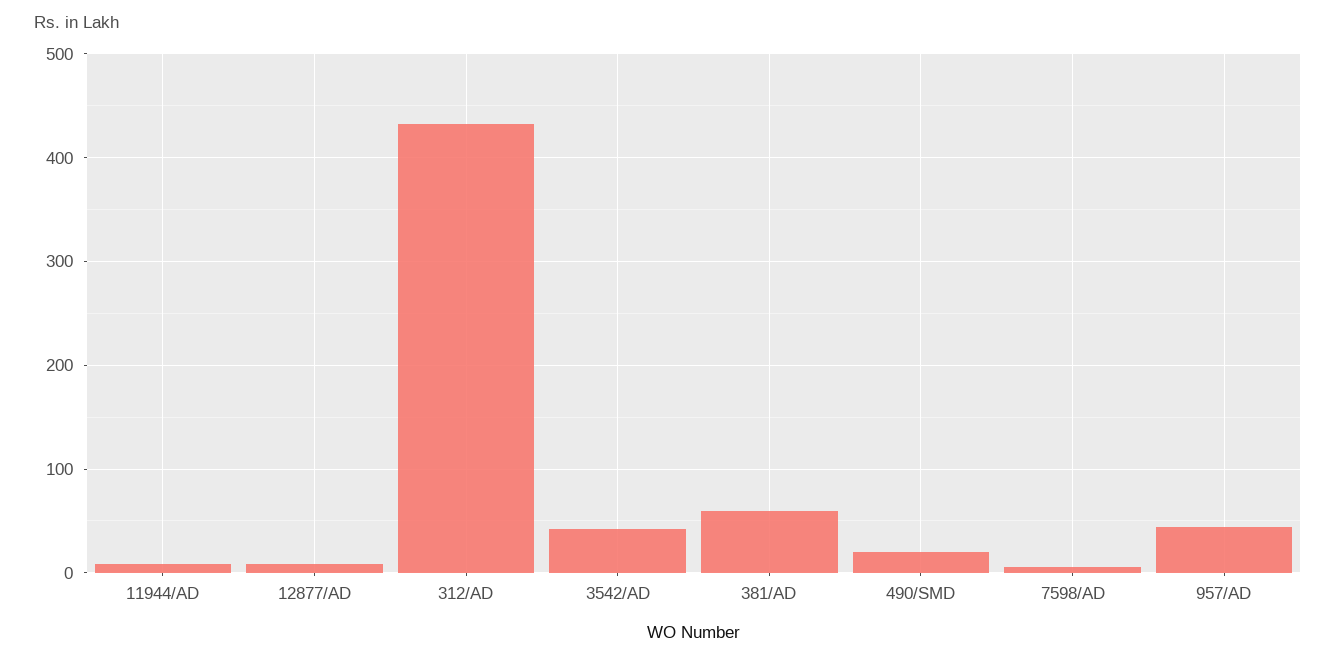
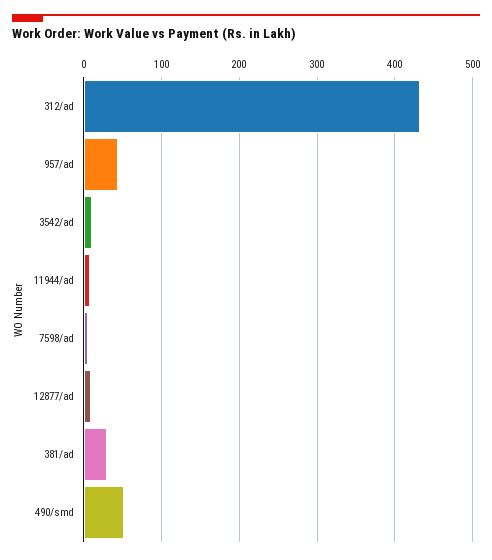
  {
    "11944/AD": 10,
    "12877/AD": 10,
    "312/AD": 430,
-   "3542/AD": 40,
+   "3542/AD": 10,
-   "381/AD": 60,
+   "381/AD": 30,
-   "490/SMD": 20,
+   "490/SMD": 50,
    "7598/AD": 10,
    "957/AD": 40
  }

